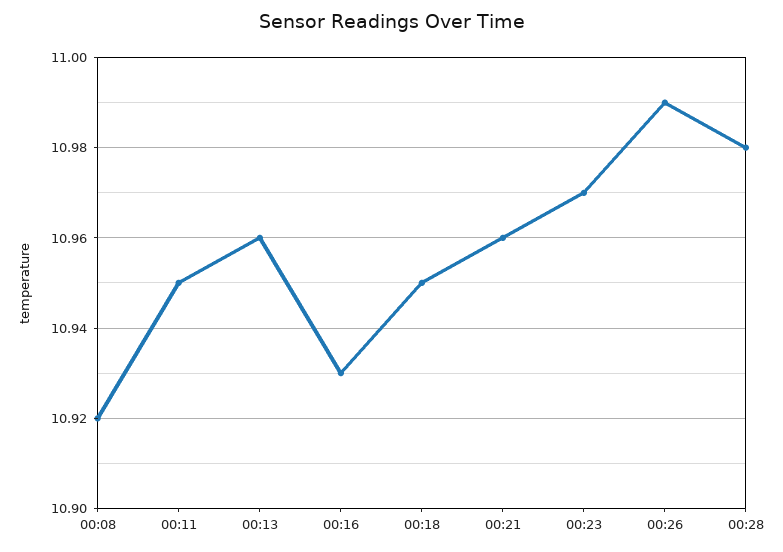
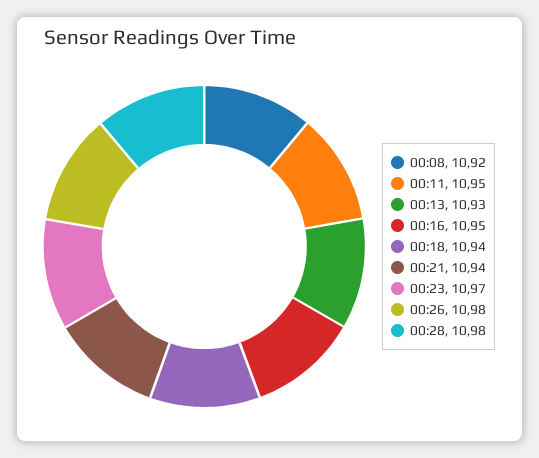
  {
    "00:08": 10.92,
    "00:11": 10.95,
-   "00:13": 10.96,
+   "00:13": 10.93,
-   "00:16": 10.93,
+   "00:16": 10.95,
-   "00:18": 10.95,
+   "00:18": 10.94,
-   "00:21": 10.96,
+   "00:21": 10.94,
    "00:23": 10.97,
-   "00:26": 10.99,
+   "00:26": 10.98,
    "00:28": 10.98
  }

